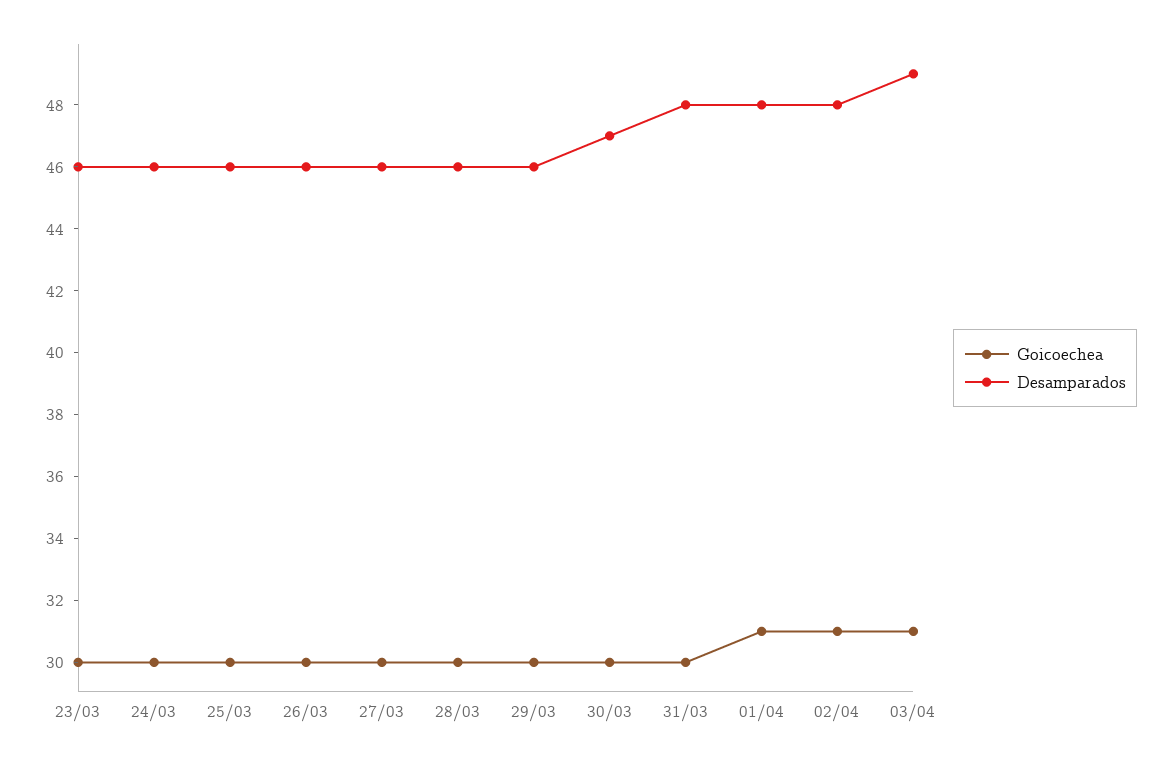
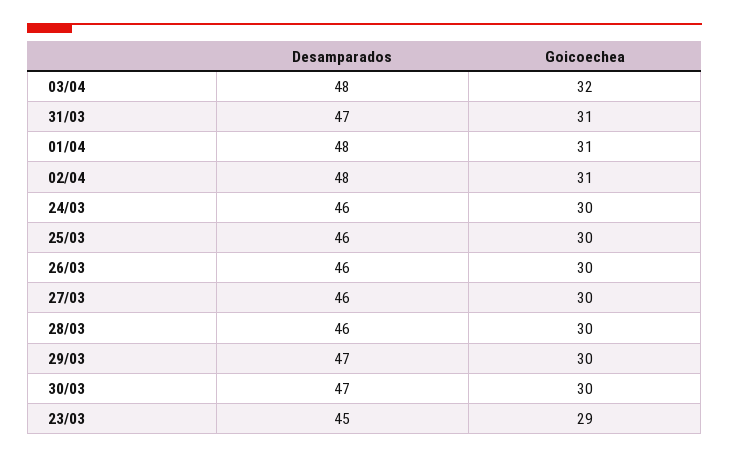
  {
    "Goicoechea": {
-     "23/03": 30,
+     "23/03": 29,
      "24/03": 30,
      "25/03": 30,
      "26/03": 30,
      "27/03": 30,
      "28/03": 30,
      "29/03": 30,
      "30/03": 30,
-     "31/03": 30,
+     "31/03": 31,
      "01/04": 31,
      "02/04": 31,
-     "03/04": 31
+     "03/04": 32
    },
    "Desamparados": {
-     "23/03": 46,
+     "23/03": 45,
      "24/03": 46,
      "25/03": 46,
      "26/03": 46,
      "27/03": 46,
      "28/03": 46,
-     "29/03": 46,
+     "29/03": 47,
      "30/03": 47,
-     "31/03": 48,
+     "31/03": 47,
      "01/04": 48,
      "02/04": 48,
-     "03/04": 49
+     "03/04": 48
    }
  }

